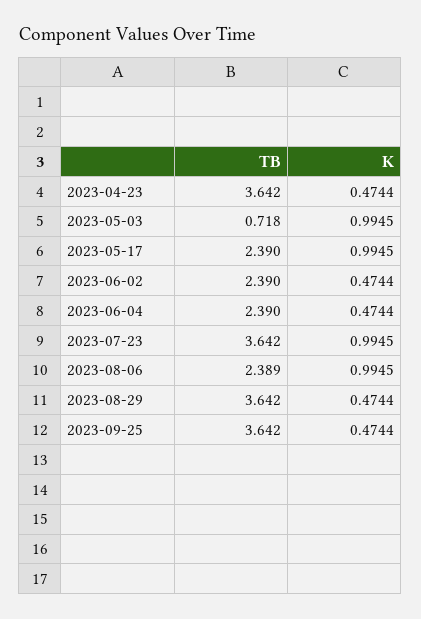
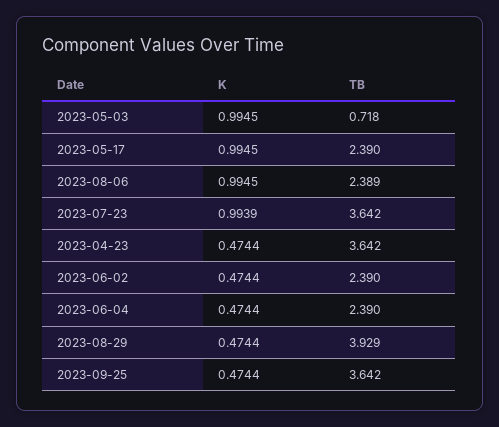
  {
    "TB": {
      "2023-04-23": 3.642,
      "2023-05-03": 0.718,
      "2023-05-17": 2.39,
      "2023-06-02": 2.39,
      "2023-06-04": 2.39,
      "2023-07-23": 3.642,
      "2023-08-06": 2.389,
-     "2023-08-29": 3.642,
+     "2023-08-29": 3.929,
      "2023-09-25": 3.642
    },
    "K": {
      "2023-04-23": 0.4744,
      "2023-05-03": 0.9945,
      "2023-05-17": 0.9945,
      "2023-06-02": 0.4744,
      "2023-06-04": 0.4744,
-     "2023-07-23": 0.9945,
+     "2023-07-23": 0.9939,
      "2023-08-06": 0.9945,
      "2023-08-29": 0.4744,
      "2023-09-25": 0.4744
    }
  }

